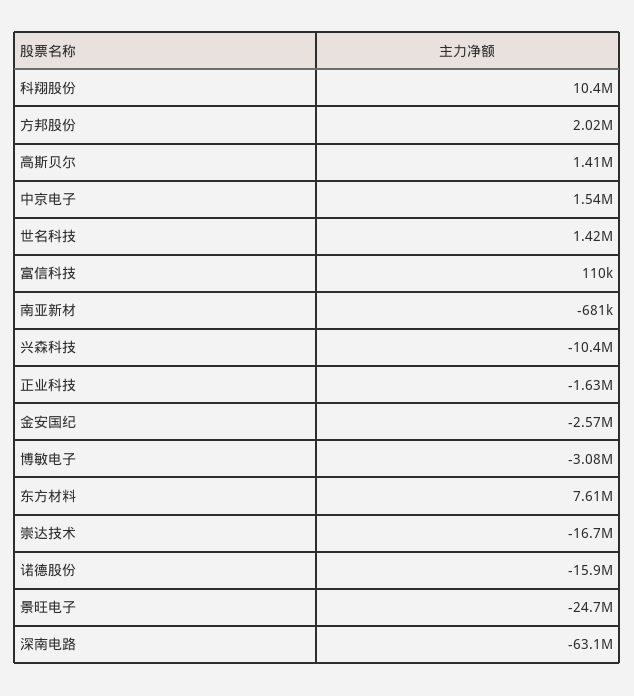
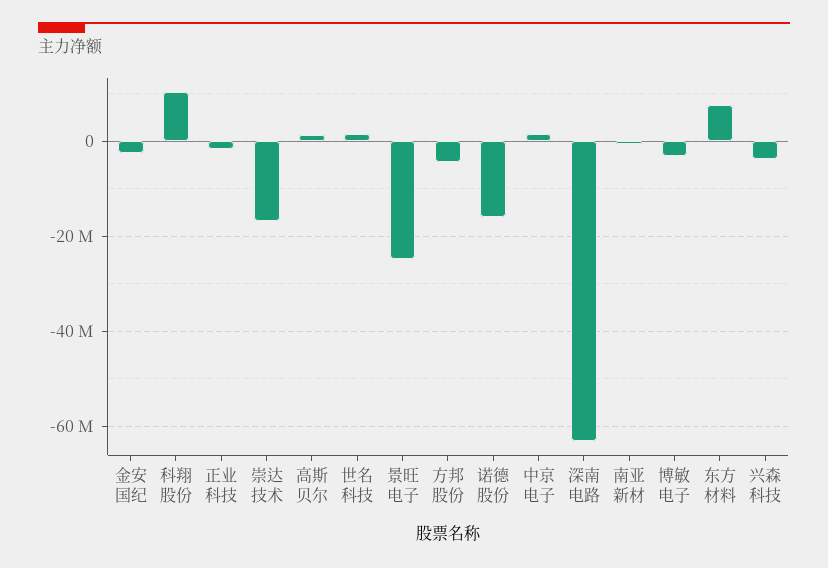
  {
    "科翔股份": 10400000,
-   "方邦股份": 2020000,
+   "方邦股份": -4000000,
    "高斯贝尔": 1410000,
    "中京电子": 1540000,
    "世名科技": 1420000,
-   "富信科技": 110000,
    "南亚新材": -681000,
-   "兴森科技": -10400000,
+   "兴森科技": -4000000,
    "正业科技": -1630000,
    "金安国纪": -2570000,
    "博敏电子": -3080000,
    "东方材料": 7610000,
    "崇达技术": -16700000,
    "诺德股份": -15900000,
    "景旺电子": -24700000,
    "深南电路": -63100000
  }

